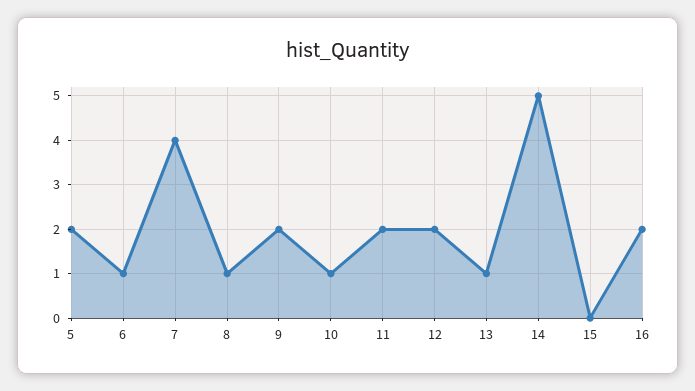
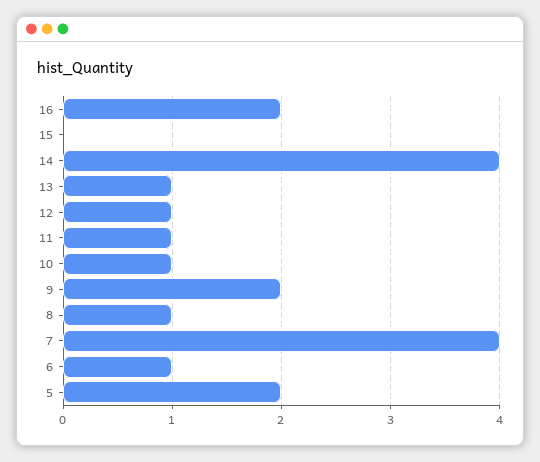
  {
    "5": 2,
    "6": 1,
    "7": 4,
    "8": 1,
    "9": 2,
    "10": 1,
-   "11": 2,
+   "11": 1,
-   "12": 2,
+   "12": 1,
    "13": 1,
-   "14": 5,
+   "14": 4,
    "15": 0,
    "16": 2
  }

